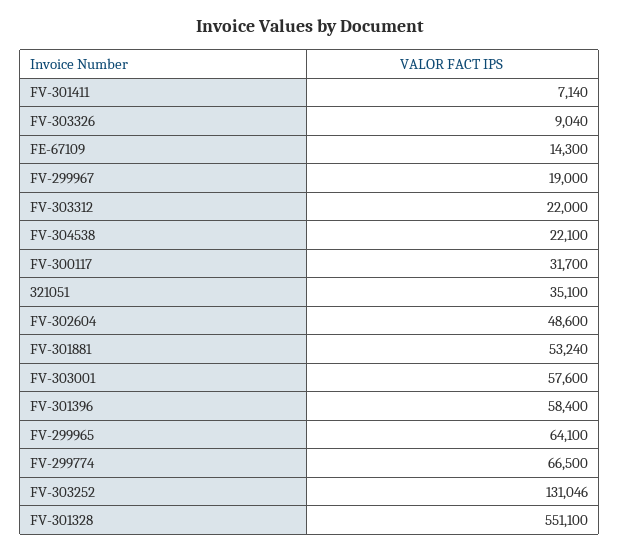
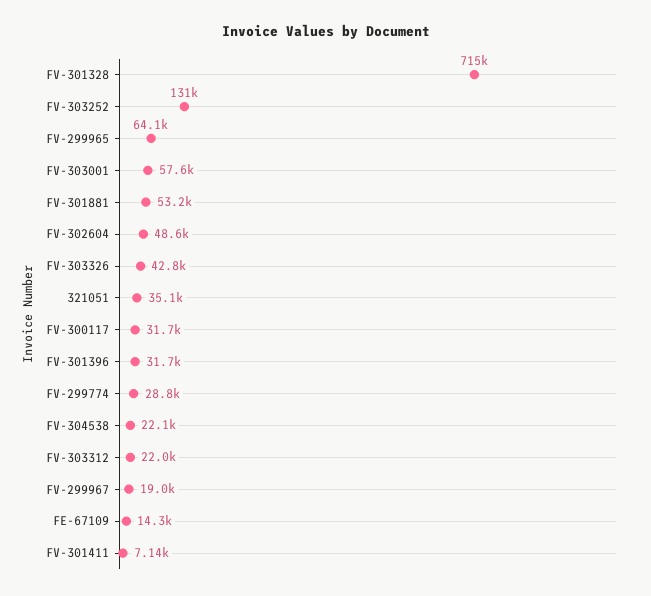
  {
    "FV-301411": 7140,
-   "FV-303326": 9040,
+   "FV-303326": 42800,
    "FE-67109": 14300,
    "FV-299967": 19000,
    "FV-303312": 22000,
    "FV-304538": 22100,
    "FV-300117": 31700,
    "321051": 35100,
    "FV-302604": 48600,
    "FV-301881": 53240,
    "FV-303001": 57600,
-   "FV-301396": 58400,
+   "FV-301396": 31700,
    "FV-299965": 64100,
-   "FV-299774": 66500,
+   "FV-299774": 28800,
    "FV-303252": 131046,
-   "FV-301328": 551100
+   "FV-301328": 715000
  }

